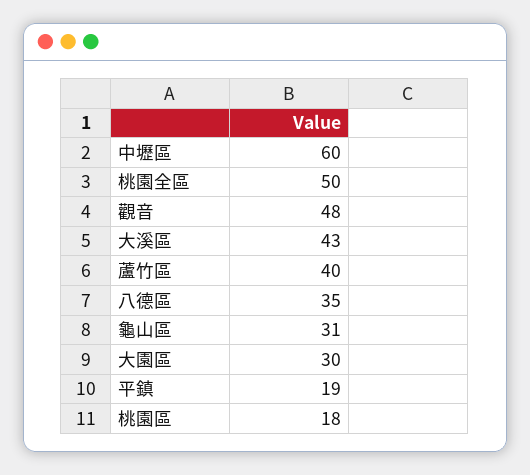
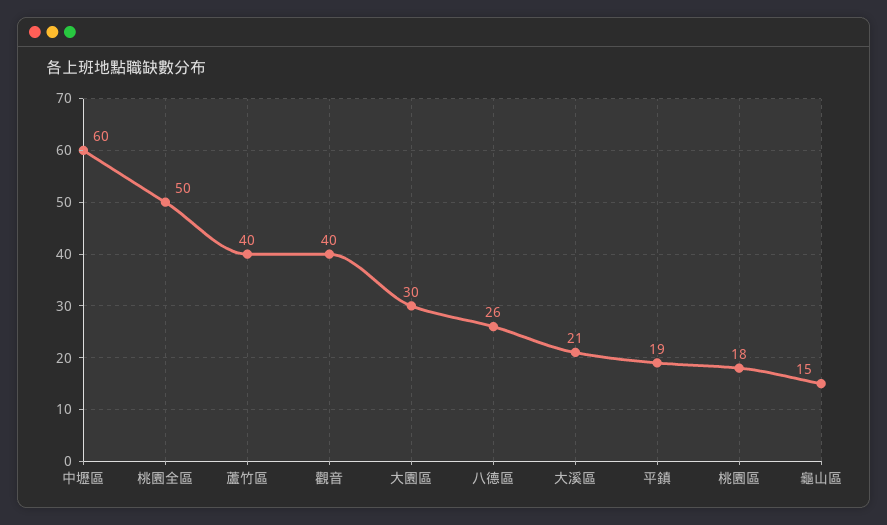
  {
    "中壢區": 60,
    "桃園全區": 50,
-   "觀音": 48,
+   "觀音": 40,
-   "大溪區": 43,
+   "大溪區": 21,
    "蘆竹區": 40,
-   "八德區": 35,
+   "八德區": 26,
-   "龜山區": 31,
+   "龜山區": 15,
    "大園區": 30,
    "平鎮": 19,
    "桃園區": 18
  }

